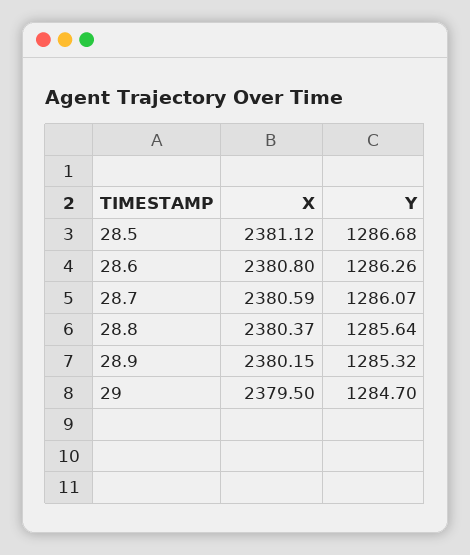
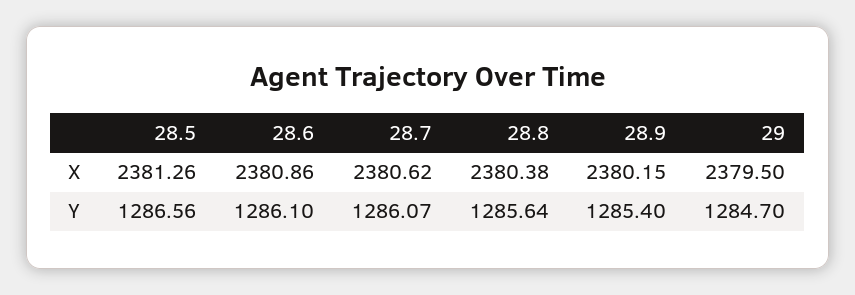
  {
    "X": {
-     "28.5": 2381.12,
+     "28.5": 2381.26,
-     "28.6": 2380.8,
+     "28.6": 2380.86,
-     "28.7": 2380.59,
+     "28.7": 2380.62,
-     "28.8": 2380.37,
+     "28.8": 2380.38,
      "28.9": 2380.15,
      "29": 2379.5
    },
    "Y": {
-     "28.5": 1286.68,
+     "28.5": 1286.56,
-     "28.6": 1286.26,
+     "28.6": 1286.1,
      "28.7": 1286.07,
      "28.8": 1285.64,
-     "28.9": 1285.32,
+     "28.9": 1285.4,
      "29": 1284.7
    }
  }

